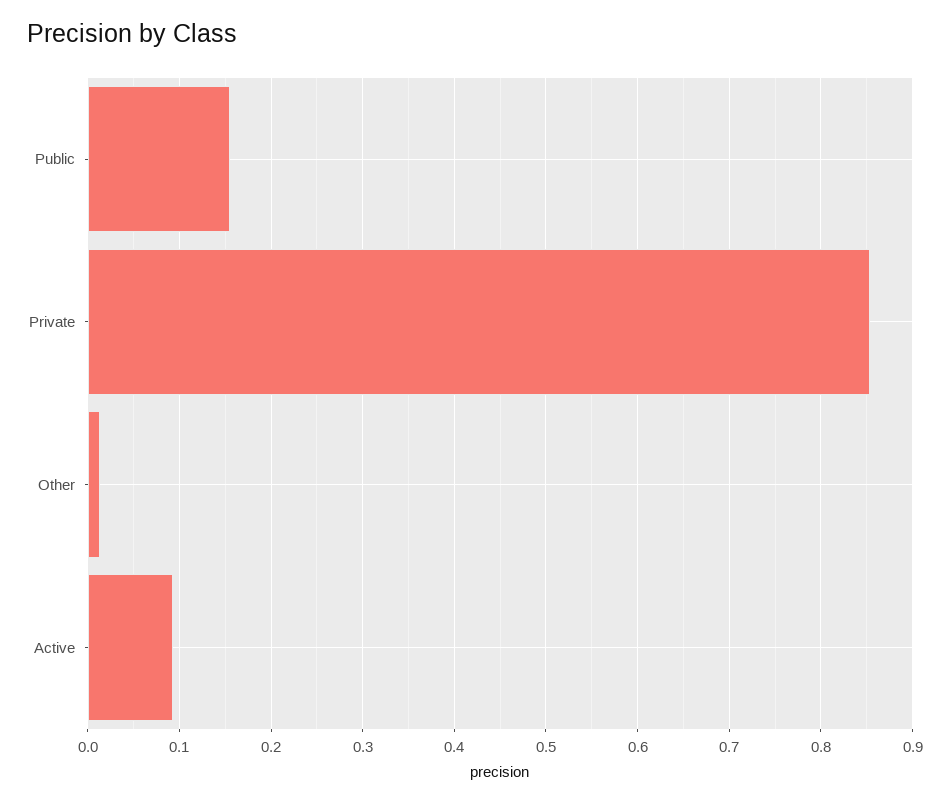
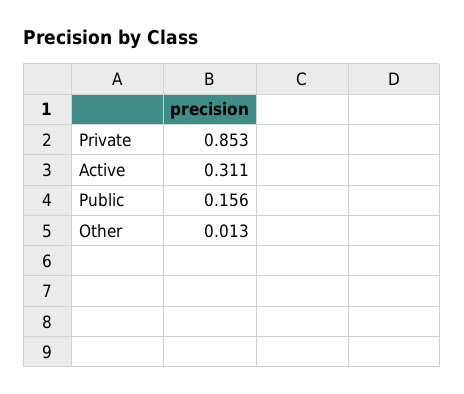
  {
    "Public": 0.156,
    "Private": 0.853,
    "Other": 0.013,
-   "Active": 0.09
+   "Active": 0.311
  }

